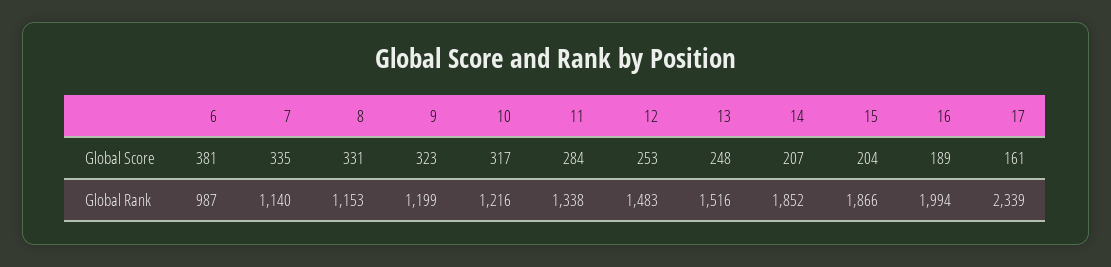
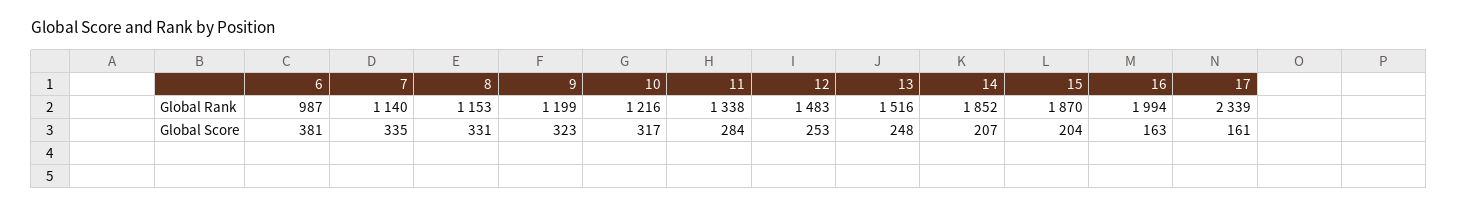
  {
    "6": {
      "Global Score": 381,
      "Global Rank": 987
    },
    "7": {
      "Global Score": 335,
      "Global Rank": 1140
    },
    "8": {
      "Global Score": 331,
      "Global Rank": 1153
    },
    "9": {
      "Global Score": 323,
      "Global Rank": 1199
    },
    "10": {
      "Global Score": 317,
      "Global Rank": 1216
    },
    "11": {
      "Global Score": 284,
      "Global Rank": 1338
    },
    "12": {
      "Global Score": 253,
      "Global Rank": 1483
    },
    "13": {
      "Global Score": 248,
      "Global Rank": 1516
    },
    "14": {
      "Global Score": 207,
      "Global Rank": 1852
    },
    "15": {
      "Global Score": 204,
-     "Global Rank": 1866
+     "Global Rank": 1870
    },
    "16": {
-     "Global Score": 189,
+     "Global Score": 163,
      "Global Rank": 1994
    },
    "17": {
      "Global Score": 161,
      "Global Rank": 2339
    }
  }

